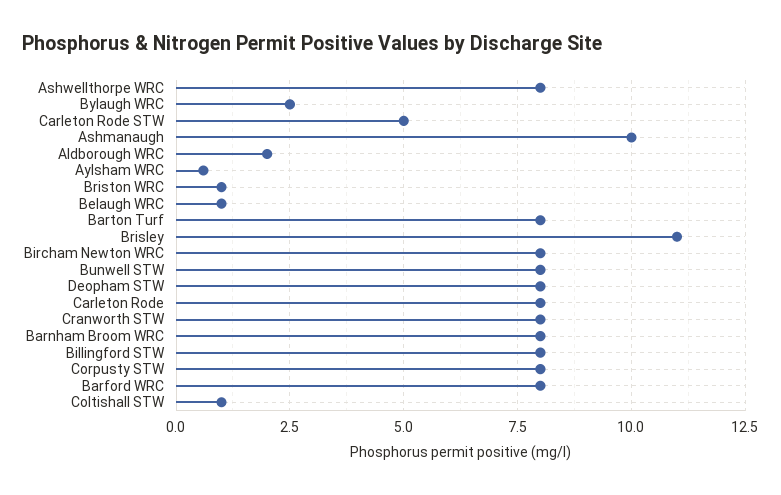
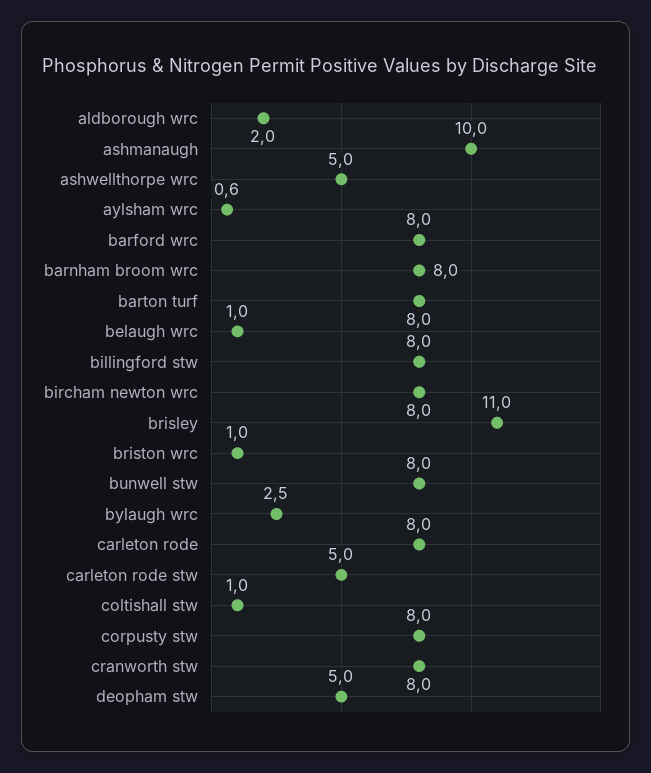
  {
-   "Ashwellthorpe WRC": 8,
+   "Ashwellthorpe WRC": 5,
    "Bylaugh WRC": 2.5,
    "Carleton Rode STW": 5,
    "Ashmanaugh": 10,
    "Aldborough WRC": 2,
    "Aylsham WRC": 0.6,
    "Briston WRC": 1,
    "Belaugh WRC": 1,
    "Barton Turf": 8,
    "Brisley": 11,
    "Bircham Newton WRC": 8,
    "Bunwell STW": 8,
-   "Deopham STW": 8,
+   "Deopham STW": 5,
    "Carleton Rode": 8,
    "Cranworth STW": 8,
    "Barnham Broom WRC": 8,
    "Billingford STW": 8,
    "Corpusty STW": 8,
    "Barford WRC": 8,
    "Coltishall STW": 1
  }

